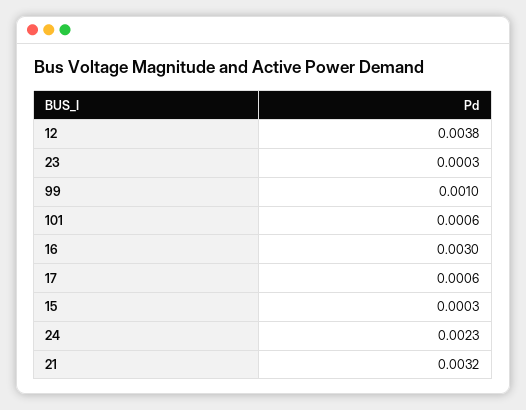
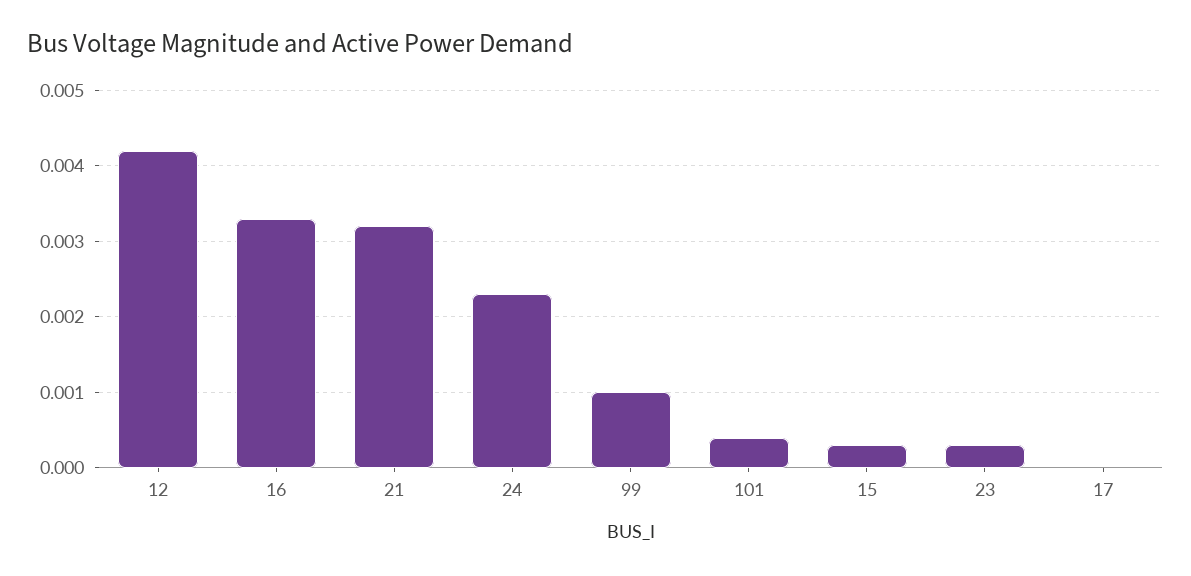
  {
-   "12": 0.0038,
+   "12": 0.0042,
    "23": 0.0003,
    "99": 0.001,
-   "101": 0.0006,
+   "101": 0.0004,
-   "16": 0.003,
+   "16": 0.0033,
-   "17": 0.0006,
+   "17": 0,
    "15": 0.0003,
    "24": 0.0023,
    "21": 0.0032
  }

